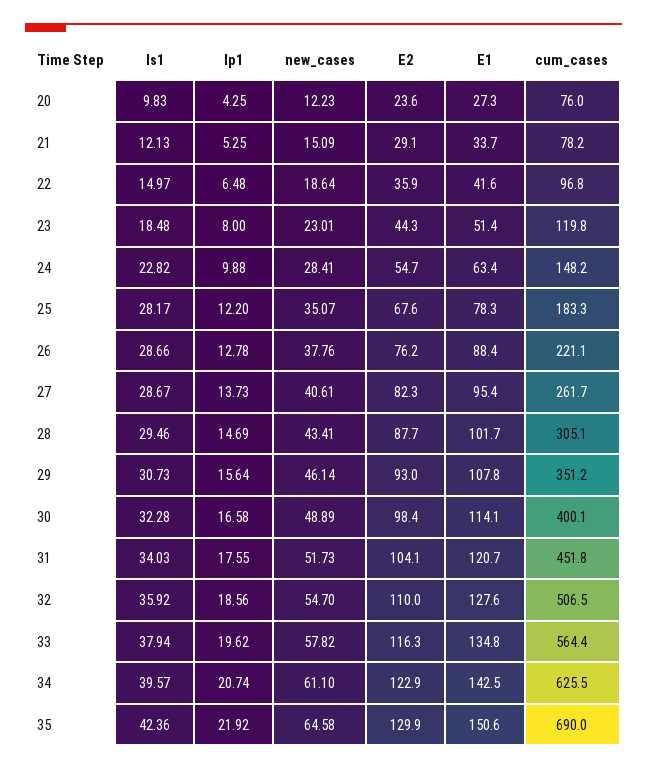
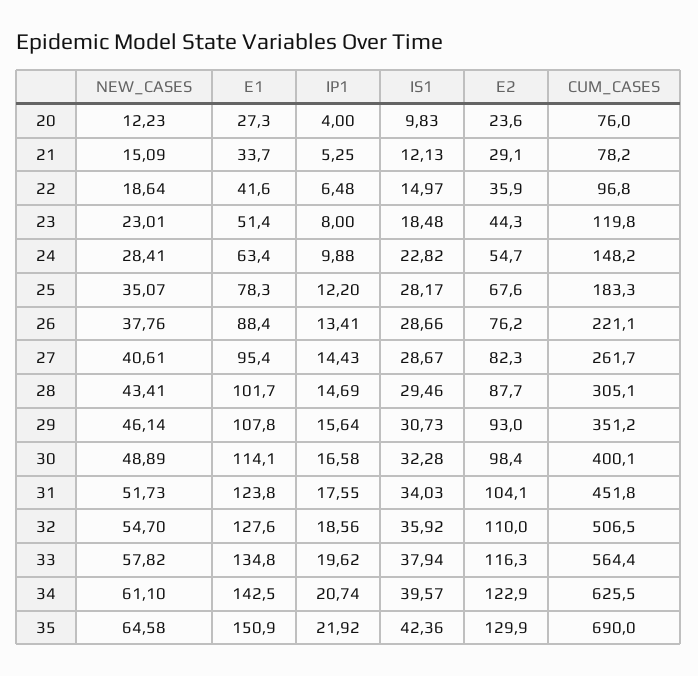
  {
    "Is1": {
      "20": 9.83,
      "21": 12.13,
      "22": 14.97,
      "23": 18.48,
      "24": 22.82,
      "25": 28.17,
      "26": 28.66,
      "27": 28.67,
      "28": 29.46,
      "29": 30.73,
      "30": 32.28,
      "31": 34.03,
      "32": 35.92,
      "33": 37.94,
      "34": 39.57,
      "35": 42.36
    },
    "Ip1": {
-     "20": 4.25,
+     "20": 4,
      "21": 5.25,
      "22": 6.48,
      "23": 8,
      "24": 9.88,
      "25": 12.2,
-     "26": 12.78,
+     "26": 13.41,
-     "27": 13.73,
+     "27": 14.43,
      "28": 14.69,
      "29": 15.64,
      "30": 16.58,
      "31": 17.55,
      "32": 18.56,
      "33": 19.62,
      "34": 20.74,
      "35": 21.92
    },
    "new_cases": {
      "20": 12.23,
      "21": 15.09,
      "22": 18.64,
      "23": 23.01,
      "24": 28.41,
      "25": 35.07,
      "26": 37.76,
      "27": 40.61,
      "28": 43.41,
      "29": 46.14,
      "30": 48.89,
      "31": 51.73,
      "32": 54.7,
      "33": 57.82,
      "34": 61.1,
      "35": 64.58
    },
    "E2": {
      "20": 23.6,
      "21": 29.1,
      "22": 35.9,
      "23": 44.3,
      "24": 54.7,
      "25": 67.6,
      "26": 76.2,
      "27": 82.3,
      "28": 87.7,
      "29": 93,
      "30": 98.4,
      "31": 104.1,
      "32": 110,
      "33": 116.3,
      "34": 122.9,
      "35": 129.9
    },
    "E1": {
      "20": 27.3,
      "21": 33.7,
      "22": 41.6,
      "23": 51.4,
      "24": 63.4,
      "25": 78.3,
      "26": 88.4,
      "27": 95.4,
      "28": 101.7,
      "29": 107.8,
      "30": 114.1,
-     "31": 120.7,
+     "31": 123.8,
      "32": 127.6,
      "33": 134.8,
      "34": 142.5,
-     "35": 150.6
+     "35": 150.9
    },
    "cum_cases": {
      "20": 76,
      "21": 78.2,
      "22": 96.8,
      "23": 119.8,
      "24": 148.2,
      "25": 183.3,
      "26": 221.1,
      "27": 261.7,
      "28": 305.1,
      "29": 351.2,
      "30": 400.1,
      "31": 451.8,
      "32": 506.5,
      "33": 564.4,
      "34": 625.5,
      "35": 690
    }
  }

